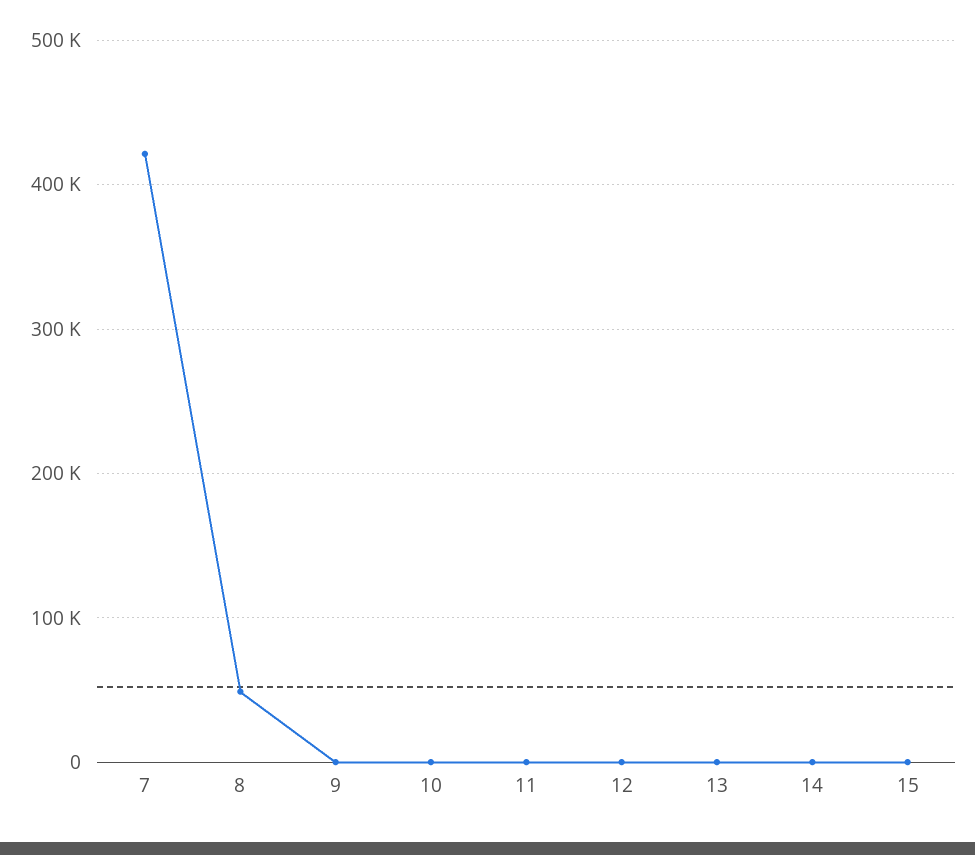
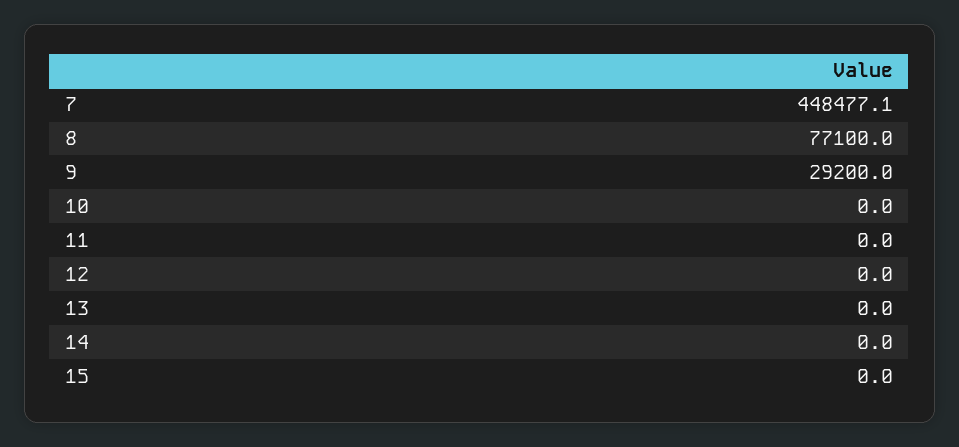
  {
-   "7": 420000,
+   "7": 448477.1,
-   "8": 50000,
+   "8": 77100,
-   "9": 0,
+   "9": 29200,
    "10": 0,
    "11": 0,
    "12": 0,
    "13": 0,
    "14": 0,
    "15": 0
  }

